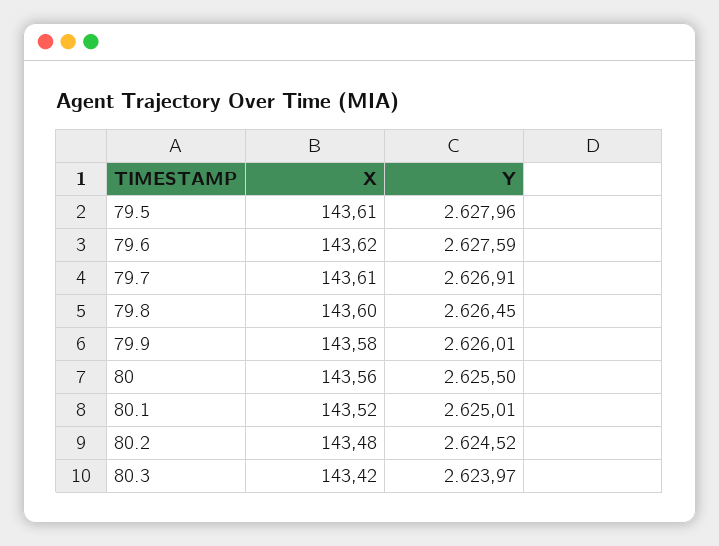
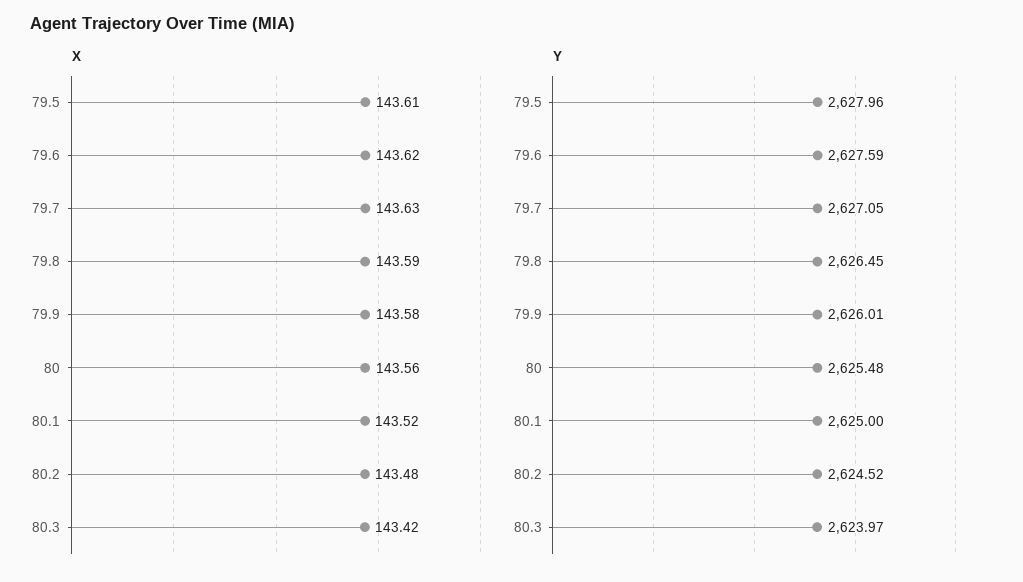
  {
    "X": {
      "79.5": 143.61,
      "79.6": 143.62,
-     "79.7": 143.61,
+     "79.7": 143.63,
-     "79.8": 143.6,
+     "79.8": 143.59,
      "79.9": 143.58,
      "80": 143.56,
      "80.1": 143.52,
      "80.2": 143.48,
      "80.3": 143.42
    },
    "Y": {
      "79.5": 2627.96,
      "79.6": 2627.59,
-     "79.7": 2626.91,
+     "79.7": 2627.05,
      "79.8": 2626.45,
      "79.9": 2626.01,
-     "80": 2625.5,
+     "80": 2625.48,
-     "80.1": 2625.01,
+     "80.1": 2625,
      "80.2": 2624.52,
      "80.3": 2623.97
    }
  }

